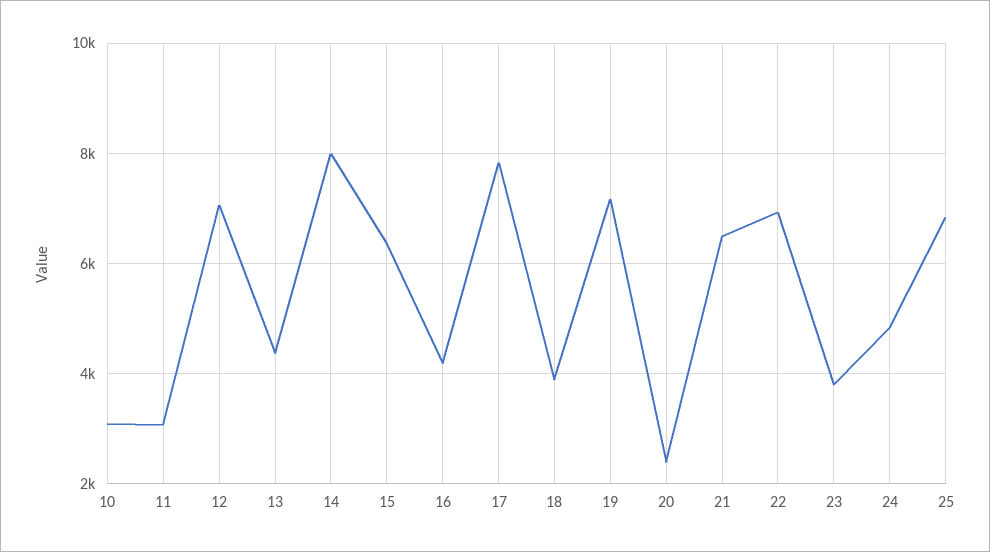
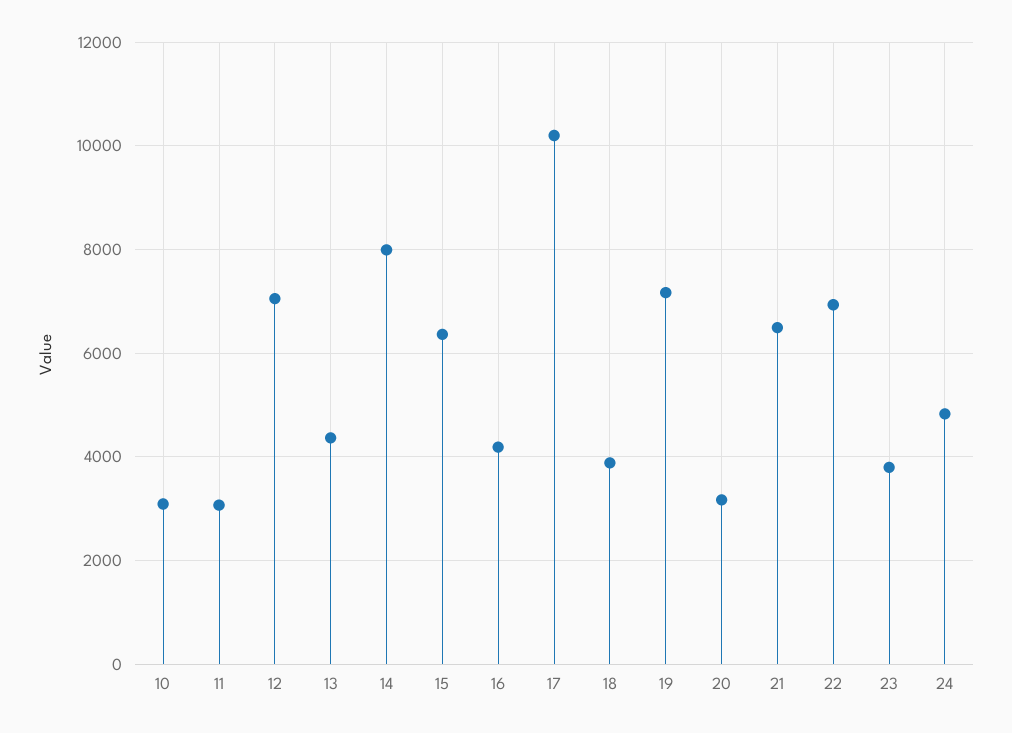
  {
    "10": 3000,
    "11": 3000,
    "12": 7000,
    "13": 4400,
    "14": 8000,
    "15": 6400,
    "16": 4200,
-   "17": 7800,
+   "17": 10200,
    "18": 3800,
    "19": 7200,
-   "20": 2400,
+   "20": 3200,
    "21": 6400,
    "22": 7000,
    "23": 3800,
-   "24": 4800,
+   "24": 4800
-   "25": 6800
  }

